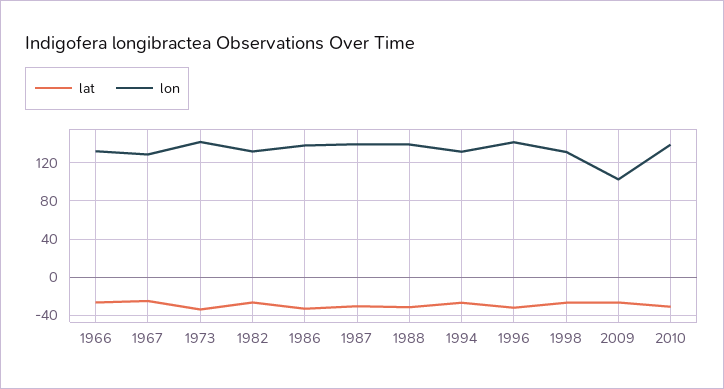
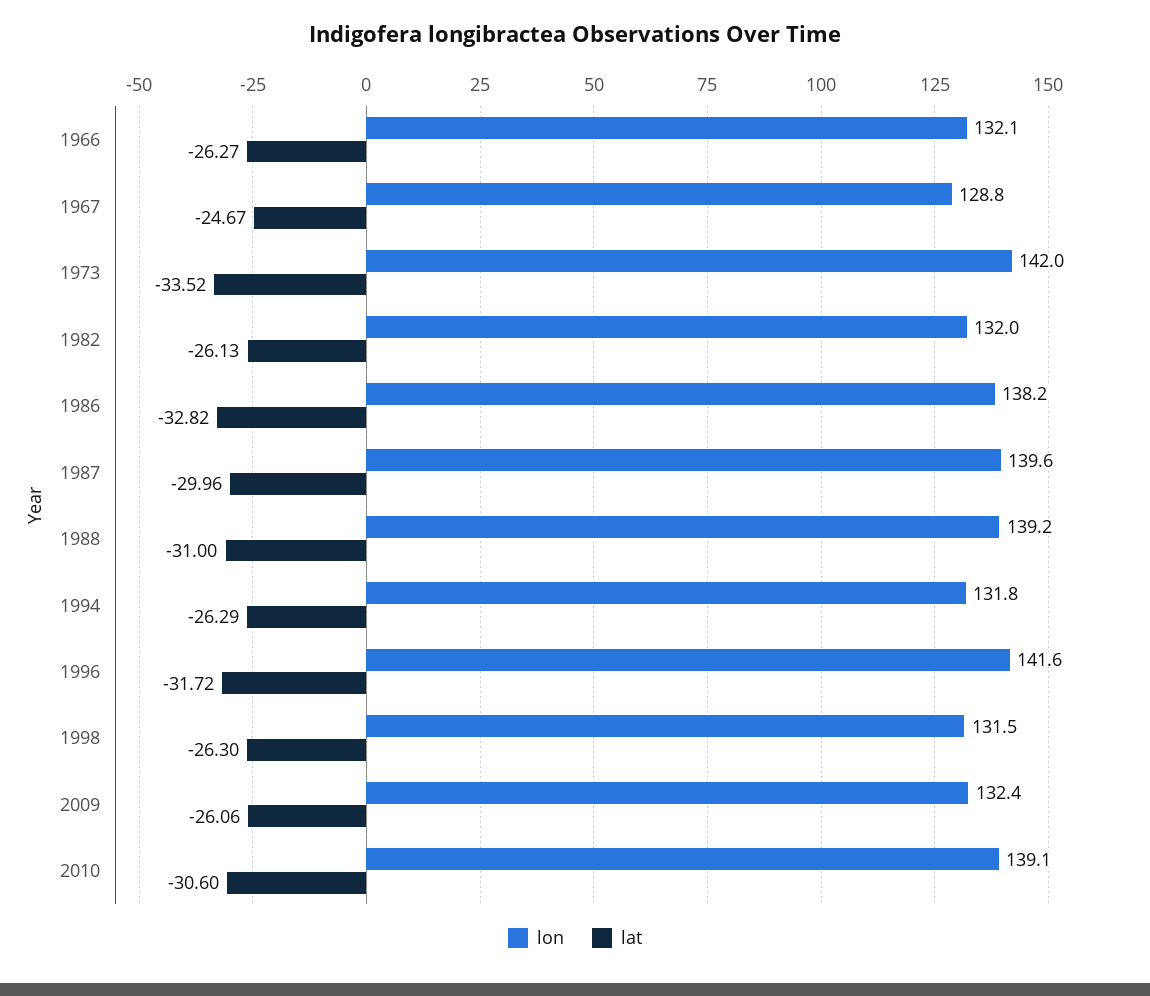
  {
    "lat": {
      "1966": -26.27,
      "1967": -24.67,
      "1973": -33.52,
      "1982": -26.13,
      "1986": -32.82,
      "1987": -29.96,
      "1988": -31,
      "1994": -26.29,
      "1996": -31.72,
      "1998": -26.3,
      "2009": -26.06,
      "2010": -30.6
    },
    "lon": {
      "1966": 132.1,
      "1967": 128.8,
      "1973": 142,
      "1982": 132,
      "1986": 138.2,
      "1987": 139.6,
      "1988": 139.2,
      "1994": 131.8,
      "1996": 141.6,
      "1998": 131.5,
-     "2009": 100,
+     "2009": 132.4,
      "2010": 139.1
    }
  }

